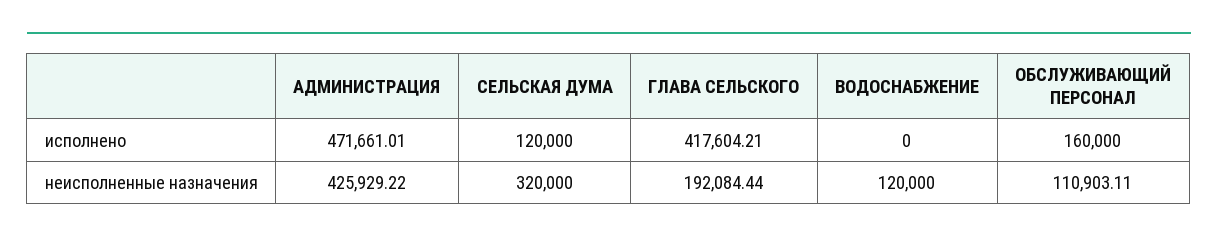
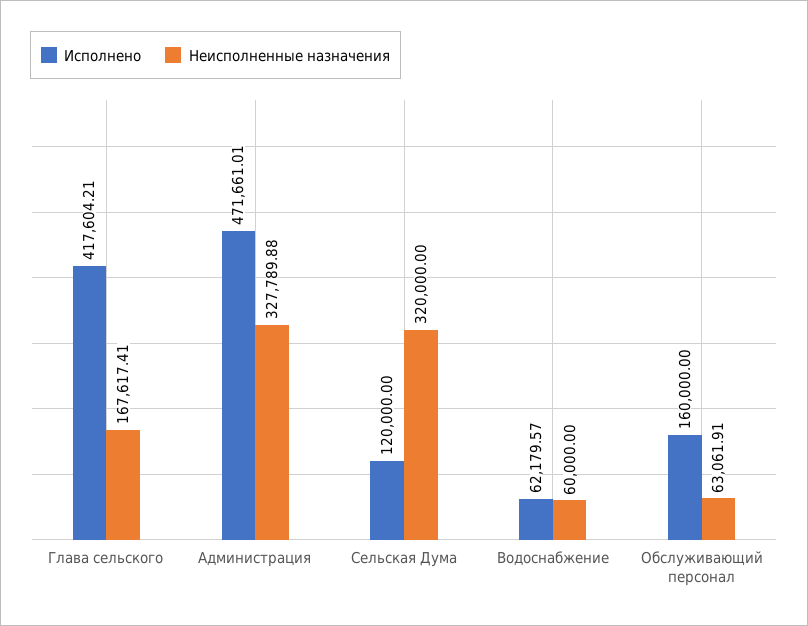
  {
    "исполнено": {
      "АДМИНИСТРАЦИЯ": 471661.01,
      "СЕЛЬСКАЯ ДУМА": 120000,
      "ГЛАВА СЕЛЬСКОГО": 417604.21,
-     "ВОДОСНАБЖЕНИЕ": 0,
+     "ВОДОСНАБЖЕНИЕ": 62179.57,
      "ОБСЛУЖИВАЮЩИЙ ПЕРСОНАЛ": 160000
    },
    "неисполненные назначения": {
-     "АДМИНИСТРАЦИЯ": 425929.22,
+     "АДМИНИСТРАЦИЯ": 327789.88,
      "СЕЛЬСКАЯ ДУМА": 320000,
-     "ГЛАВА СЕЛЬСКОГО": 192084.44,
+     "ГЛАВА СЕЛЬСКОГО": 167617.41,
-     "ВОДОСНАБЖЕНИЕ": 120000,
+     "ВОДОСНАБЖЕНИЕ": 60000,
-     "ОБСЛУЖИВАЮЩИЙ ПЕРСОНАЛ": 110903.11
+     "ОБСЛУЖИВАЮЩИЙ ПЕРСОНАЛ": 63061.91
    }
  }

